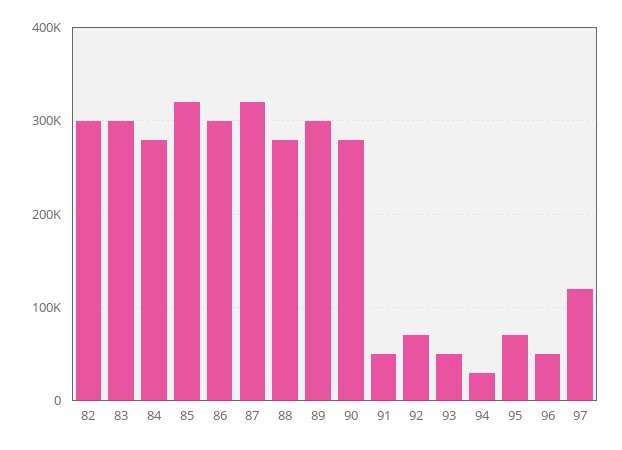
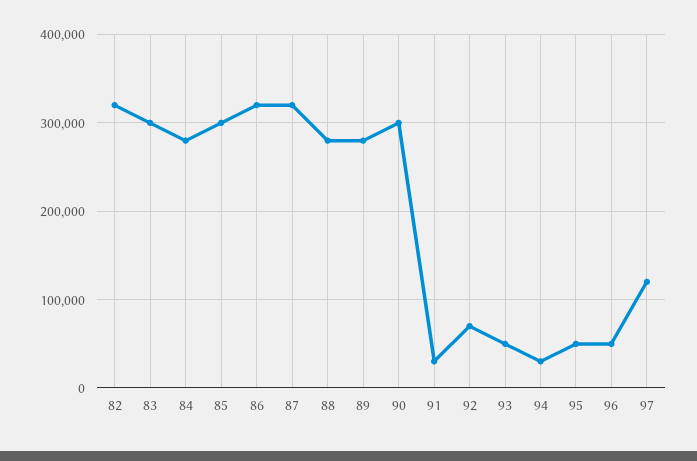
  {
-   "82": 300000,
+   "82": 320000,
    "83": 300000,
    "84": 280000,
-   "85": 320000,
+   "85": 300000,
-   "86": 300000,
+   "86": 320000,
    "87": 320000,
    "88": 280000,
-   "89": 300000,
+   "89": 280000,
-   "90": 280000,
+   "90": 300000,
-   "91": 50000,
+   "91": 30000,
    "92": 70000,
    "93": 50000,
    "94": 30000,
-   "95": 70000,
+   "95": 50000,
    "96": 50000,
    "97": 120000
  }

